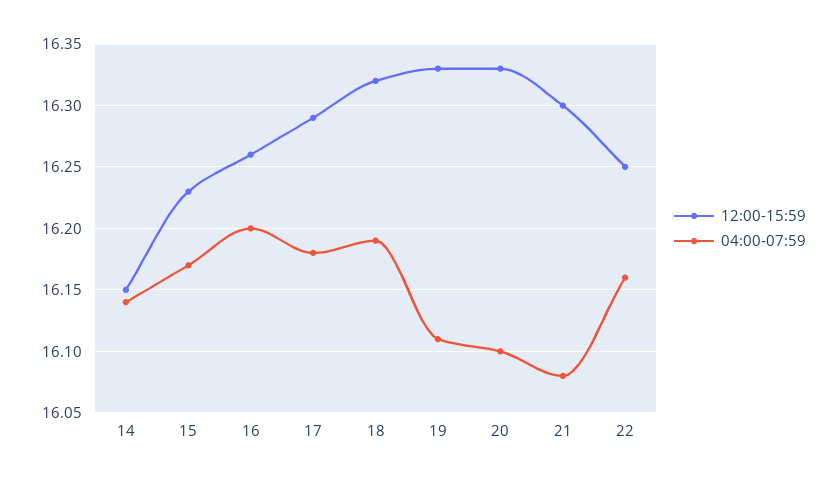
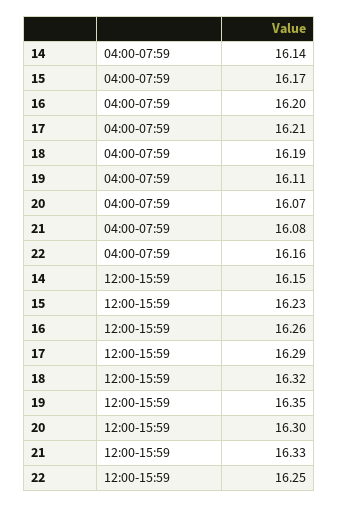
  {
    "12:00-15:59": {
      "14": 16.15,
      "15": 16.23,
      "16": 16.26,
      "17": 16.29,
      "18": 16.32,
-     "19": 16.33,
+     "19": 16.35,
-     "20": 16.33,
+     "20": 16.3,
-     "21": 16.3,
+     "21": 16.33,
      "22": 16.25
    },
    "04:00-07:59": {
      "14": 16.14,
      "15": 16.17,
      "16": 16.2,
-     "17": 16.18,
+     "17": 16.21,
      "18": 16.19,
      "19": 16.11,
-     "20": 16.1,
+     "20": 16.07,
      "21": 16.08,
      "22": 16.16
    }
  }

